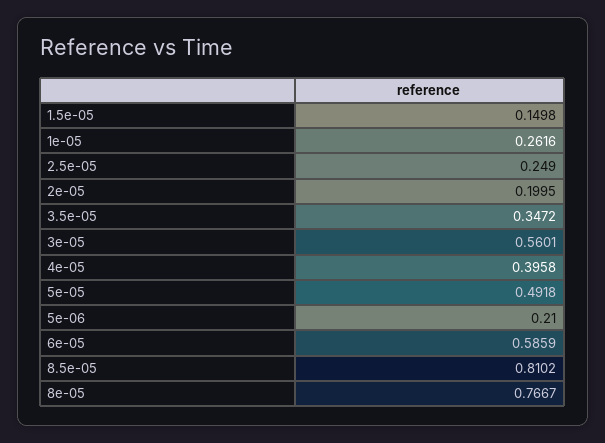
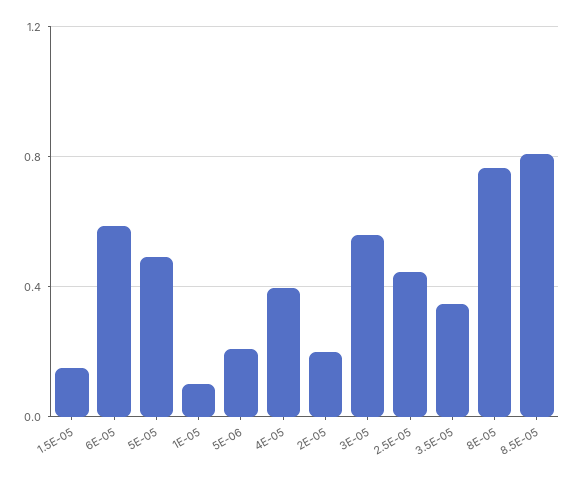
  {
    "1.5e-05": 0.1498,
-   "1e-05": 0.2616,
+   "1e-05": 0.1,
-   "2.5e-05": 0.249,
+   "2.5e-05": 0.45,
    "2e-05": 0.1995,
    "3.5e-05": 0.3472,
    "3e-05": 0.5601,
    "4e-05": 0.3958,
    "5e-05": 0.4918,
    "5e-06": 0.21,
    "6e-05": 0.5859,
    "8.5e-05": 0.8102,
    "8e-05": 0.7667
  }

